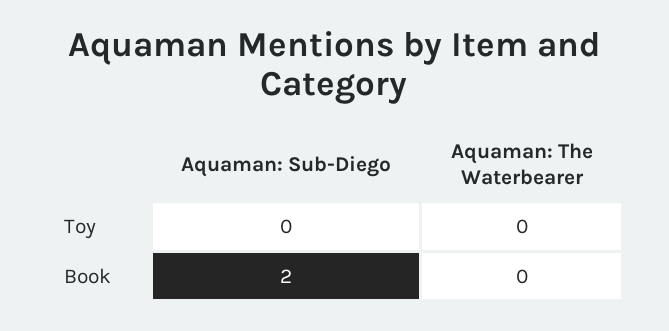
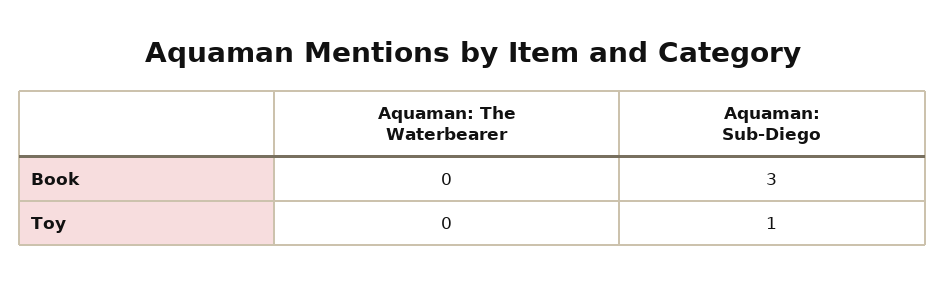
  {
    "Aquaman: Sub-Diego": {
-     "Toy": 0,
+     "Toy": 1,
-     "Book": 2
+     "Book": 3
    },
    "Aquaman: The Waterbearer": {
      "Toy": 0,
      "Book": 0
    }
  }

